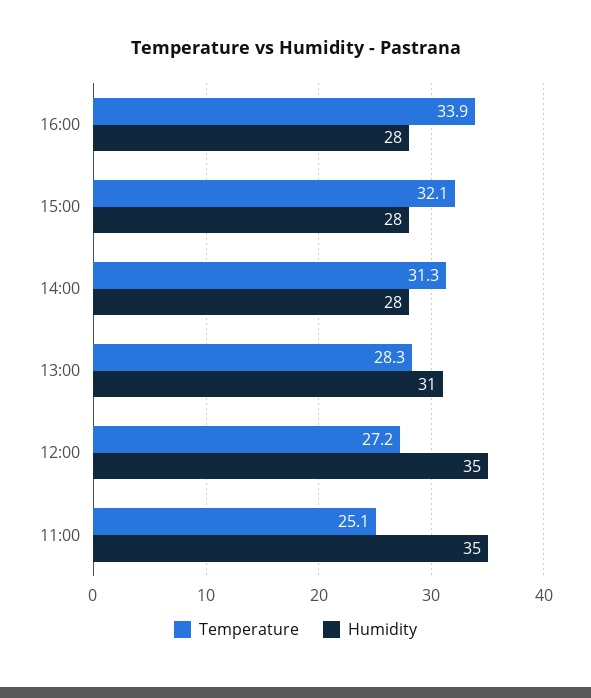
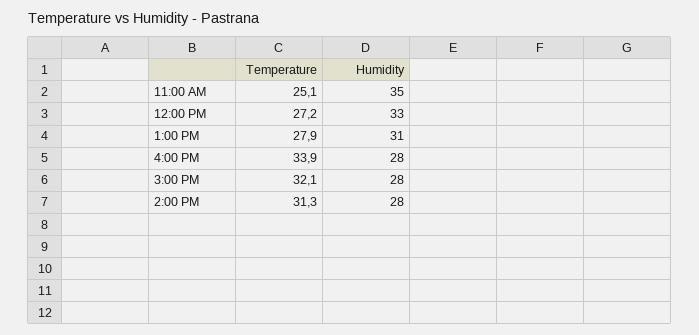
  {
    "Temperature": {
      "16:00": 33.9,
      "15:00": 32.1,
      "14:00": 31.3,
-     "13:00": 28.3,
+     "13:00": 27.9,
      "12:00": 27.2,
      "11:00": 25.1
    },
    "Humidity": {
      "16:00": 28,
      "15:00": 28,
      "14:00": 28,
      "13:00": 31,
-     "12:00": 35,
+     "12:00": 33,
      "11:00": 35
    }
  }

